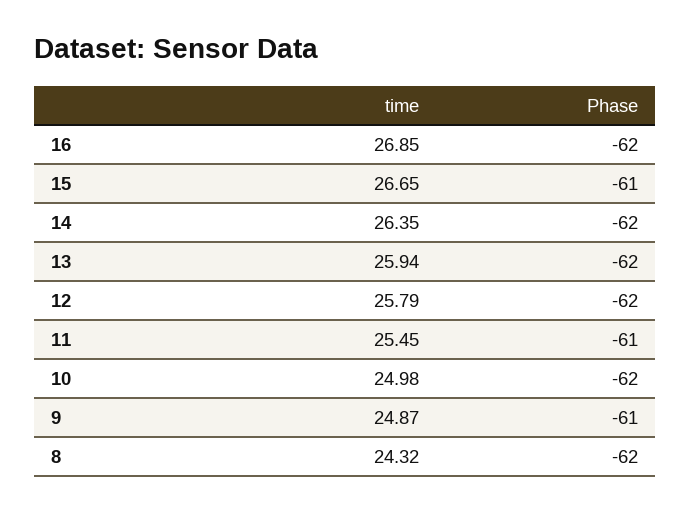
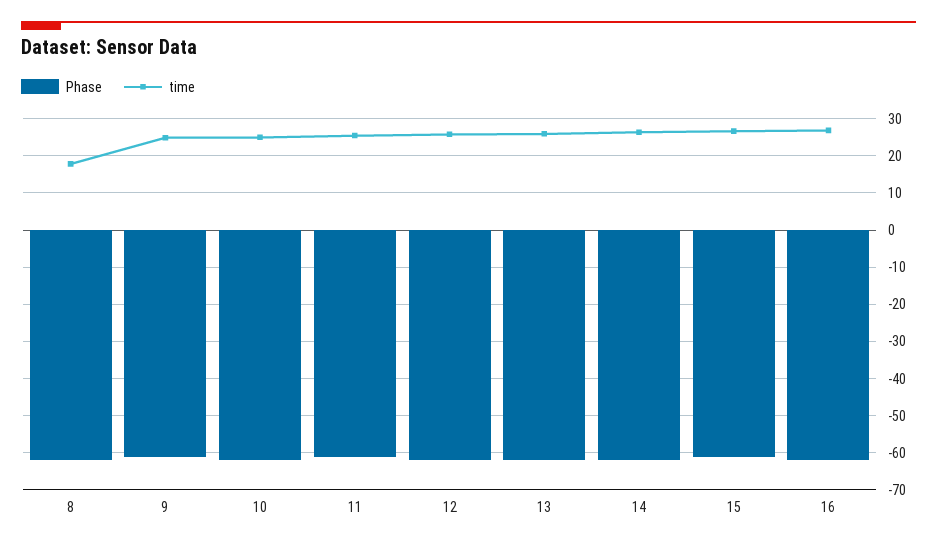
  {
    "time": {
      "16": 26.85,
      "15": 26.65,
      "14": 26.35,
      "13": 25.94,
      "12": 25.79,
      "11": 25.45,
      "10": 24.98,
      "9": 24.87,
-     "8": 24.32
+     "8": 18
    },
    "Phase": {
      "16": -62,
      "15": -61,
      "14": -62,
      "13": -62,
      "12": -62,
      "11": -61,
      "10": -62,
      "9": -61,
      "8": -62
    }
  }

